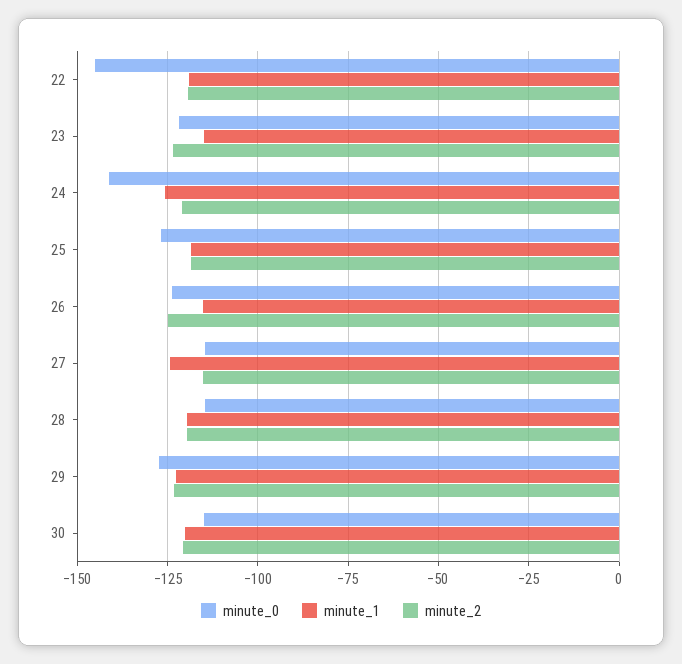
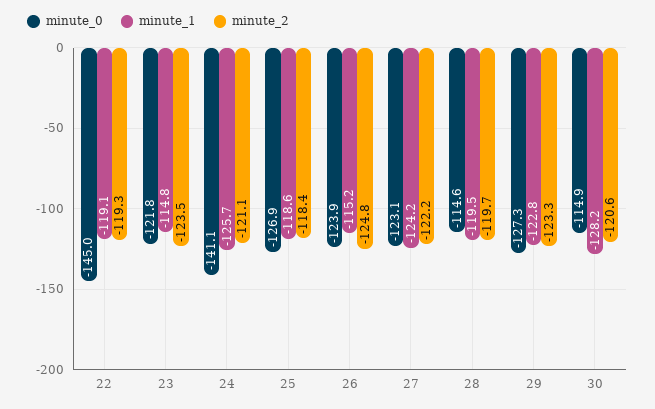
  {
    "minute_0": {
      "22": -145,
      "23": -121.8,
      "24": -141.1,
      "25": -126.9,
      "26": -123.9,
-     "27": -115,
+     "27": -123.1,
      "28": -114.6,
      "29": -127.3,
      "30": -114.9
    },
    "minute_1": {
      "22": -119.1,
      "23": -114.8,
      "24": -125.7,
      "25": -118.6,
      "26": -115.2,
      "27": -124.2,
      "28": -119.5,
      "29": -122.8,
-     "30": -120
+     "30": -128.2
    },
    "minute_2": {
      "22": -119.3,
      "23": -123.5,
      "24": -121.1,
      "25": -118.4,
      "26": -124.8,
-     "27": -115,
+     "27": -122.2,
      "28": -119.7,
      "29": -123.3,
      "30": -120.6
    }
  }

